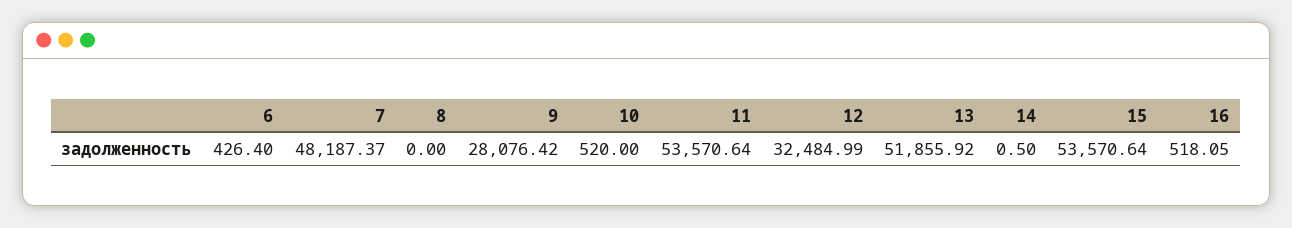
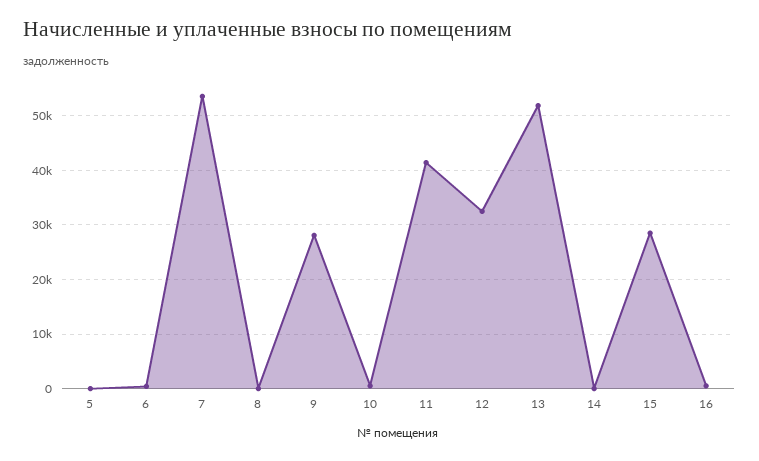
  {
    "6": 426.4,
-   "7": 48187.37,
+   "7": 54000,
    "8": 0,
    "9": 28076.42,
    "10": 520,
-   "11": 53570.64,
+   "11": 42000,
    "12": 32484.99,
    "13": 51855.92,
    "14": 0.5,
-   "15": 53570.64,
+   "15": 28000,
-   "16": 518.05
+   "16": 518.05,
+   "5": 0
  }

